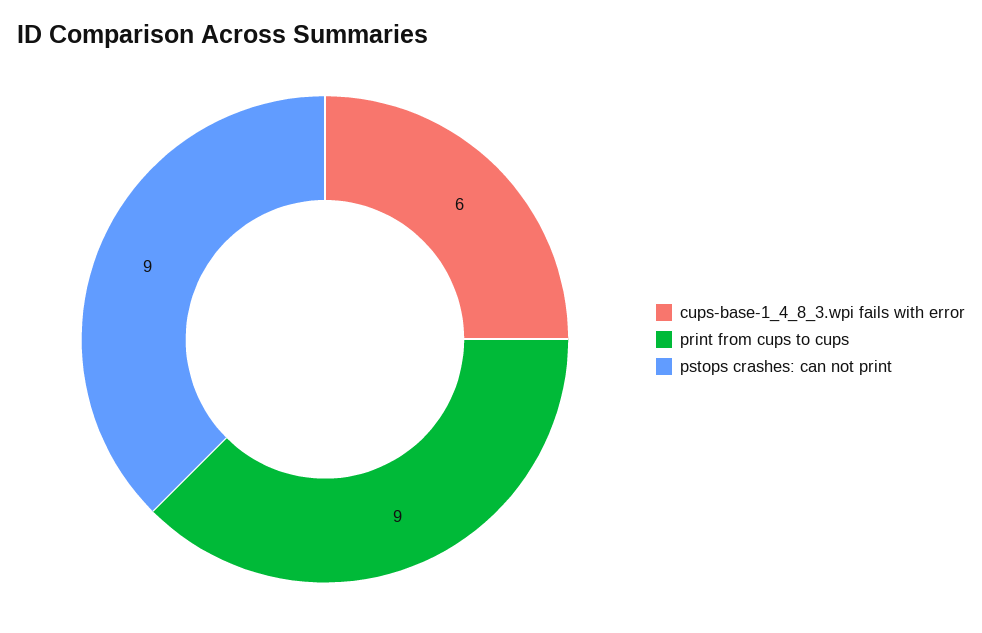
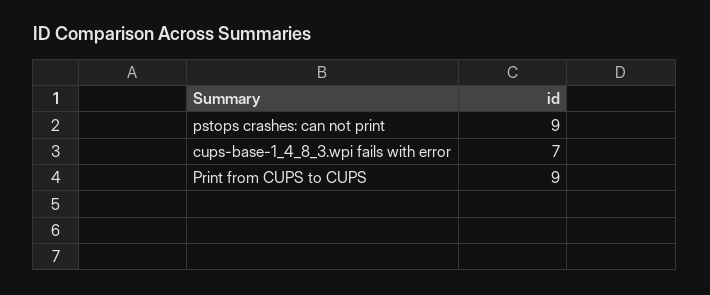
  {
-   "cups-base-1_4_8_3.wpi fails with error": 6,
+   "cups-base-1_4_8_3.wpi fails with error": 7,
    "print from cups to cups": 9,
    "pstops crashes: can not print": 9
  }

